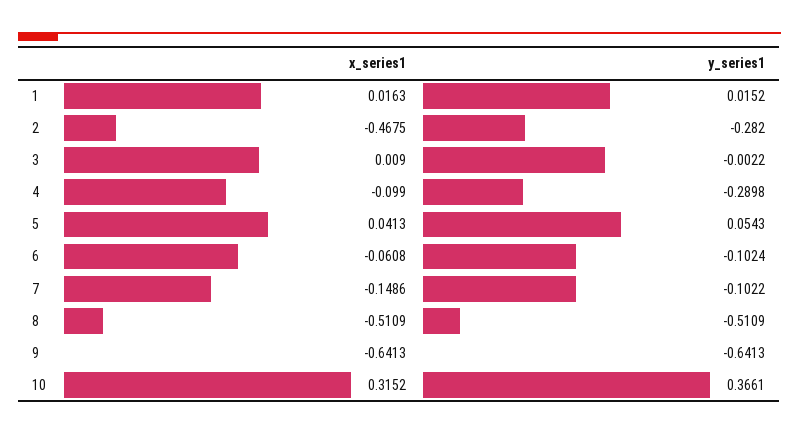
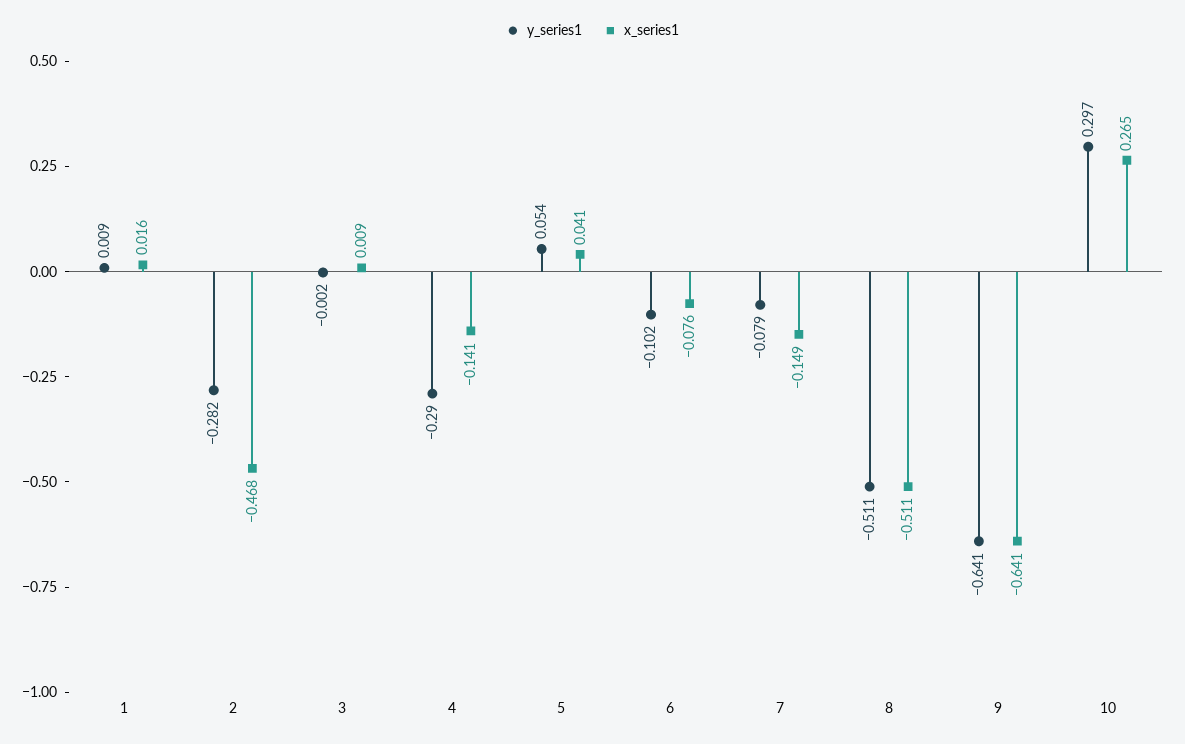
  {
    "x_series1": {
      "1": 0.0163,
      "2": -0.4675,
      "3": 0.009,
-     "4": -0.099,
+     "4": -0.141,
      "5": 0.0413,
-     "6": -0.0608,
+     "6": -0.076,
      "7": -0.1486,
      "8": -0.5109,
      "9": -0.6413,
-     "10": 0.3152
+     "10": 0.265
    },
    "y_series1": {
-     "1": 0.0152,
+     "1": 0.009,
      "2": -0.282,
      "3": -0.0022,
      "4": -0.2898,
      "5": 0.0543,
      "6": -0.1024,
-     "7": -0.1022,
+     "7": -0.079,
      "8": -0.5109,
      "9": -0.6413,
-     "10": 0.3661
+     "10": 0.297
    }
  }

